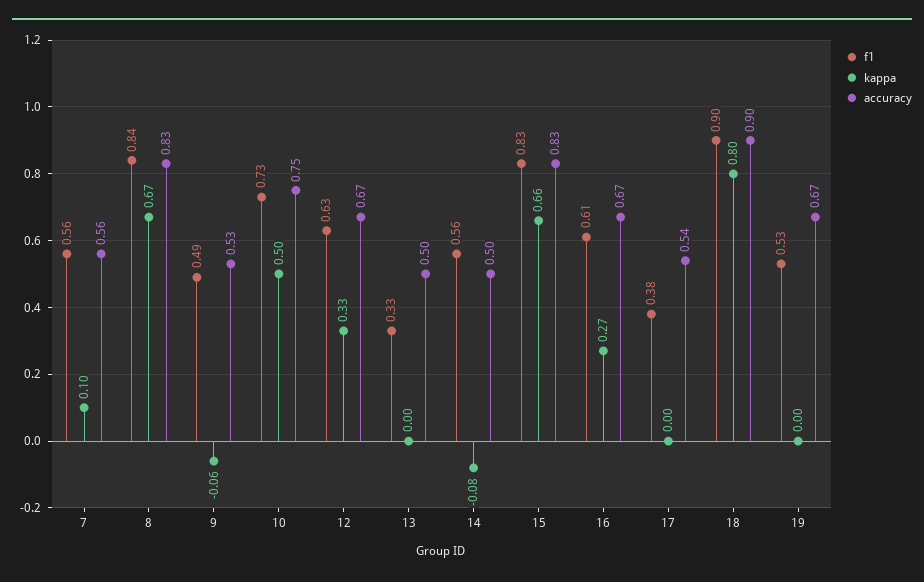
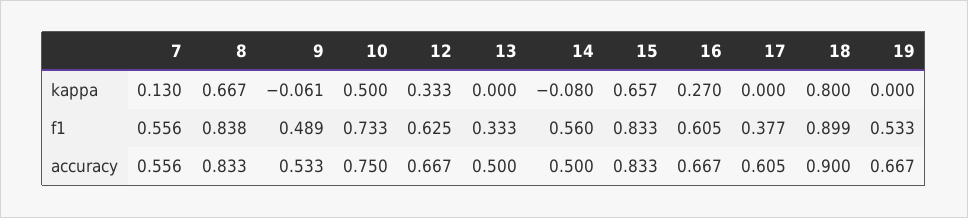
  {
    "f1": {
      "7": 0.556,
      "8": 0.838,
      "9": 0.489,
      "10": 0.733,
      "12": 0.625,
      "13": 0.333,
      "14": 0.56,
      "15": 0.833,
      "16": 0.605,
      "17": 0.377,
      "18": 0.899,
      "19": 0.533
    },
    "kappa": {
-     "7": 0.1,
+     "7": 0.13,
      "8": 0.667,
      "9": -0.061,
      "10": 0.5,
      "12": 0.333,
      "13": 0,
      "14": -0.08,
      "15": 0.657,
      "16": 0.27,
      "17": 0,
      "18": 0.8,
      "19": 0
    },
    "accuracy": {
      "7": 0.556,
      "8": 0.833,
      "9": 0.533,
      "10": 0.75,
      "12": 0.667,
      "13": 0.5,
      "14": 0.5,
      "15": 0.833,
      "16": 0.667,
-     "17": 0.54,
+     "17": 0.605,
      "18": 0.9,
      "19": 0.667
    }
  }

